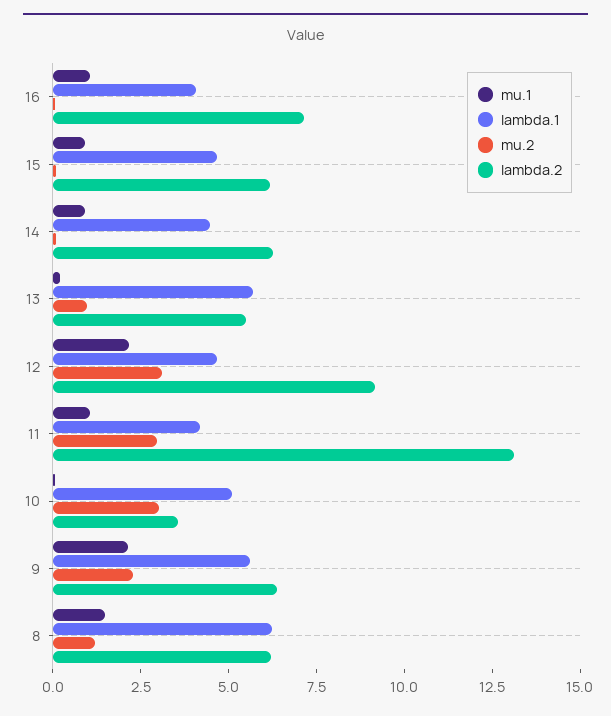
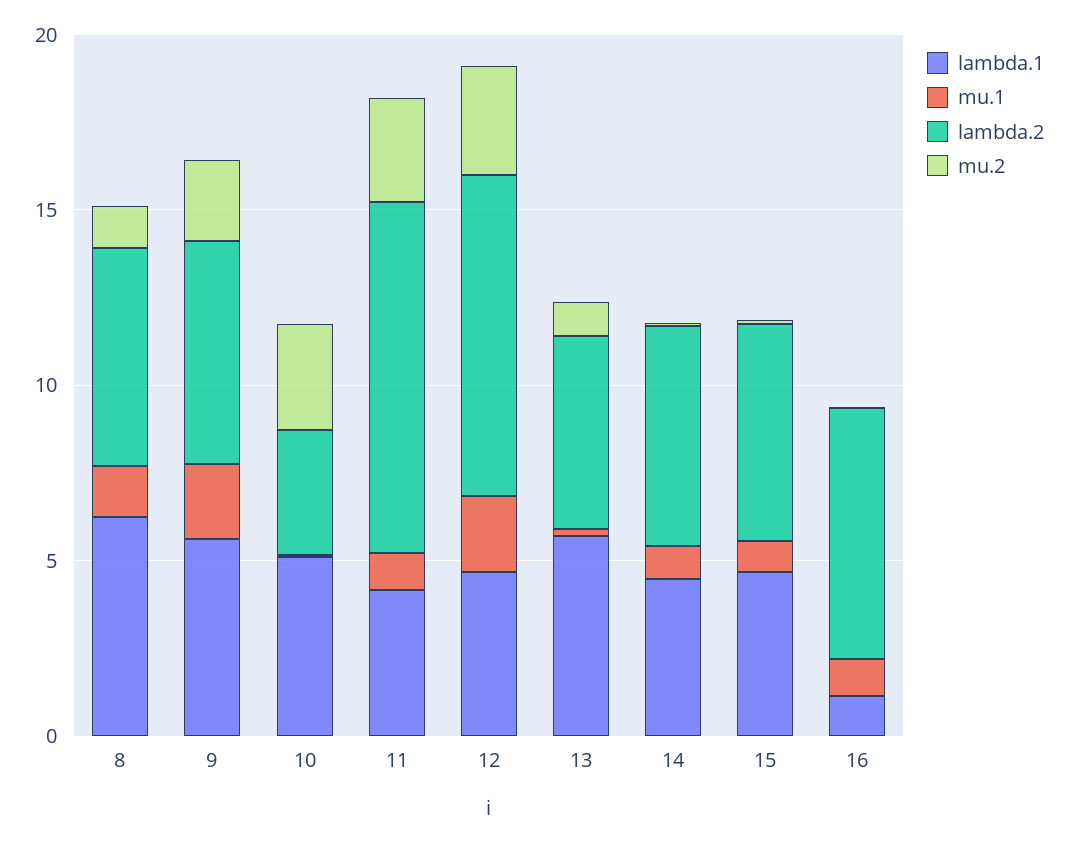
  {
    "mu.1": {
      "16": 1,
      "15": 1,
      "14": 1,
      "13": 0,
      "12": 2,
      "11": 1,
      "10": 0,
      "9": 2,
      "8": 1.5
    },
    "lambda.1": {
-     "16": 4,
+     "16": 1,
      "15": 4.5,
      "14": 4.5,
      "13": 5.5,
      "12": 4.5,
      "11": 4,
      "10": 5,
      "9": 5.5,
      "8": 6
    },
    "mu.2": {
      "16": 0,
      "15": 0,
      "14": 0,
      "13": 1,
      "12": 3,
      "11": 3,
      "10": 3,
      "9": 2.5,
      "8": 1
    },
    "lambda.2": {
      "16": 7,
      "15": 6,
      "14": 6.5,
      "13": 5.5,
      "12": 9,
-     "11": 13,
+     "11": 10,
      "10": 3.5,
      "9": 6.5,
      "8": 6
    }
  }

